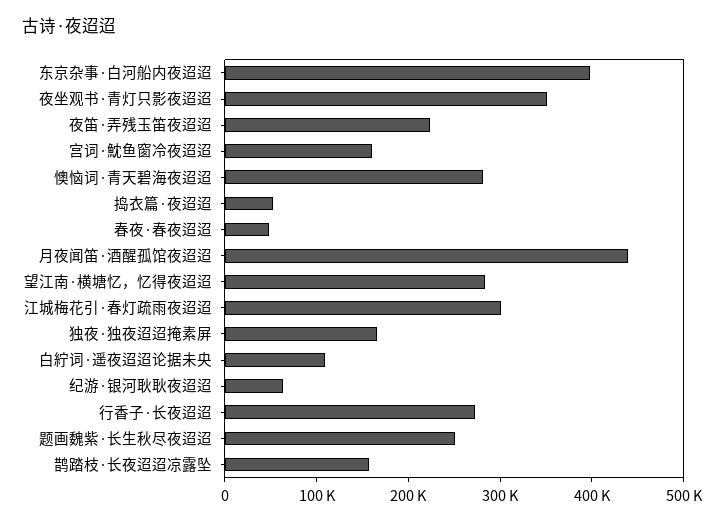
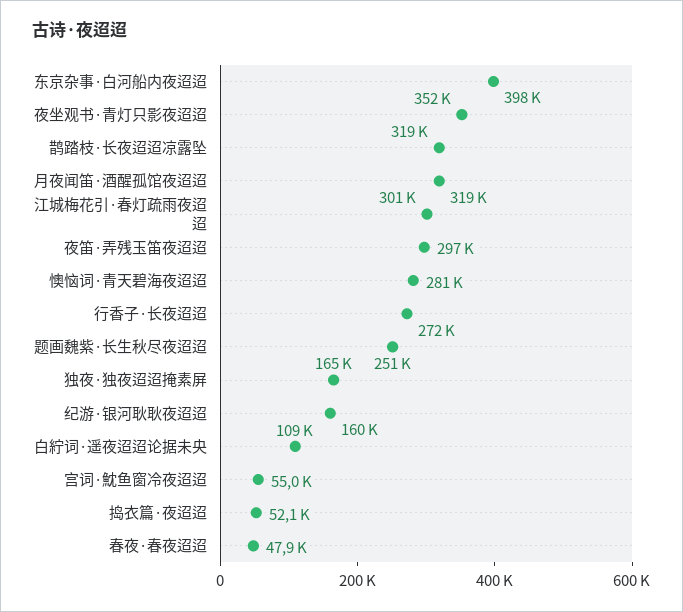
  {
    "东京杂事·白河船内夜迢迢": 398000,
    "夜坐观书·青灯只影夜迢迢": 352000,
-   "夜笛·弄残玉笛夜迢迢": 220000,
+   "夜笛·弄残玉笛夜迢迢": 297000,
-   "宫词·魫鱼窗冷夜迢迢": 160000,
+   "宫词·魫鱼窗冷夜迢迢": 55000,
    "懊恼词·青天碧海夜迢迢": 281000,
    "捣衣篇·夜迢迢": 52100,
    "春夜·春夜迢迢": 47900,
-   "月夜闻笛·酒醒孤馆夜迢迢": 440000,
+   "月夜闻笛·酒醒孤馆夜迢迢": 319000,
-   "望江南·横塘忆，忆得夜迢迢": 280000,
    "江城梅花引·春灯疏雨夜迢迢": 301000,
    "独夜·独夜迢迢掩素屏": 165000,
    "白紵词·遥夜迢迢论据未央": 109000,
-   "纪游·银河耿耿夜迢迢": 60000,
+   "纪游·银河耿耿夜迢迢": 160000,
    "行香子·长夜迢迢": 272000,
    "题画魏紫·长生秋尽夜迢迢": 251000,
-   "鹊踏枝·长夜迢迢凉露坠": 160000
+   "鹊踏枝·长夜迢迢凉露坠": 319000
  }

